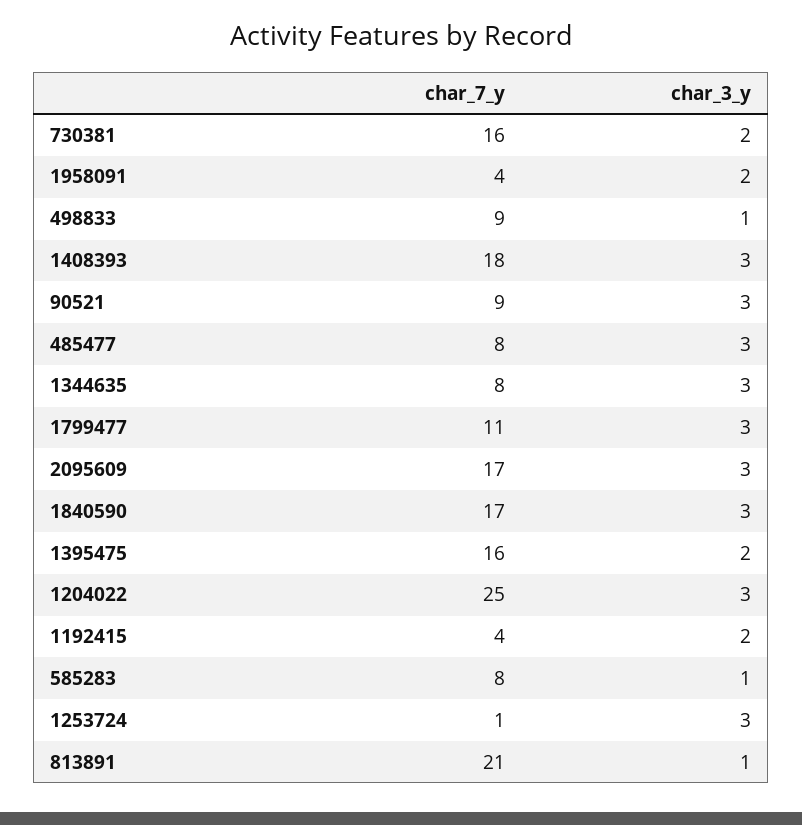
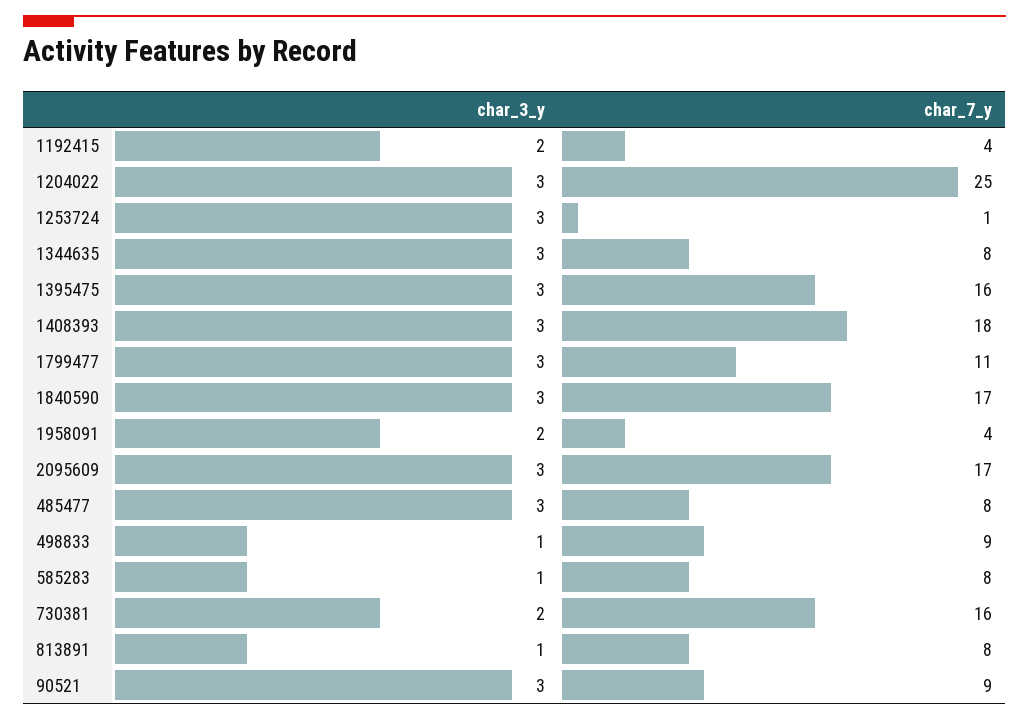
  {
    "char_7_y": {
      "730381": 16,
      "1958091": 4,
      "498833": 9,
      "1408393": 18,
      "90521": 9,
      "485477": 8,
      "1344635": 8,
      "1799477": 11,
      "2095609": 17,
      "1840590": 17,
      "1395475": 16,
      "1204022": 25,
      "1192415": 4,
      "585283": 8,
      "1253724": 1,
-     "813891": 21
+     "813891": 8
    },
    "char_3_y": {
      "730381": 2,
      "1958091": 2,
      "498833": 1,
      "1408393": 3,
      "90521": 3,
      "485477": 3,
      "1344635": 3,
      "1799477": 3,
      "2095609": 3,
      "1840590": 3,
-     "1395475": 2,
+     "1395475": 3,
      "1204022": 3,
      "1192415": 2,
      "585283": 1,
      "1253724": 3,
      "813891": 1
    }
  }

